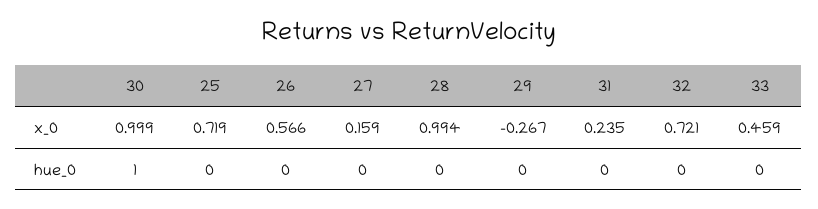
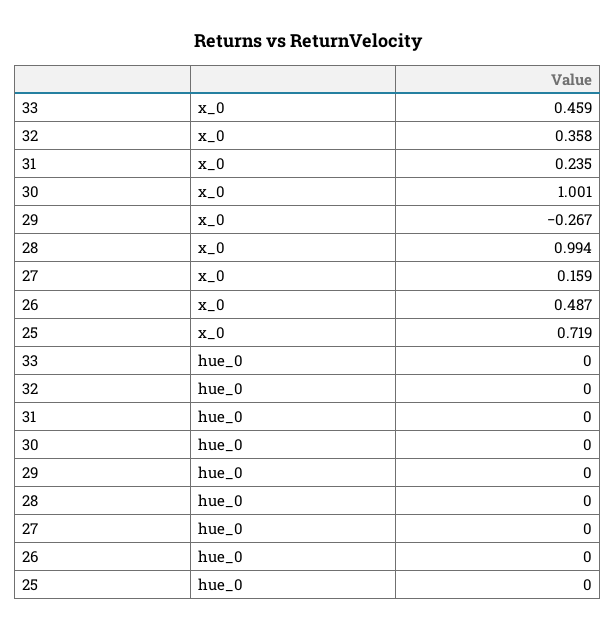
  {
    "30": {
-     "x_0": 0.999,
+     "x_0": 1.001,
-     "hue_0": 1
+     "hue_0": 0
    },
    "25": {
      "x_0": 0.719,
      "hue_0": 0
    },
    "26": {
-     "x_0": 0.566,
+     "x_0": 0.487,
      "hue_0": 0
    },
    "27": {
      "x_0": 0.159,
      "hue_0": 0
    },
    "28": {
      "x_0": 0.994,
      "hue_0": 0
    },
    "29": {
      "x_0": -0.267,
      "hue_0": 0
    },
    "31": {
      "x_0": 0.235,
      "hue_0": 0
    },
    "32": {
-     "x_0": 0.721,
+     "x_0": 0.358,
      "hue_0": 0
    },
    "33": {
      "x_0": 0.459,
      "hue_0": 0
    }
  }

